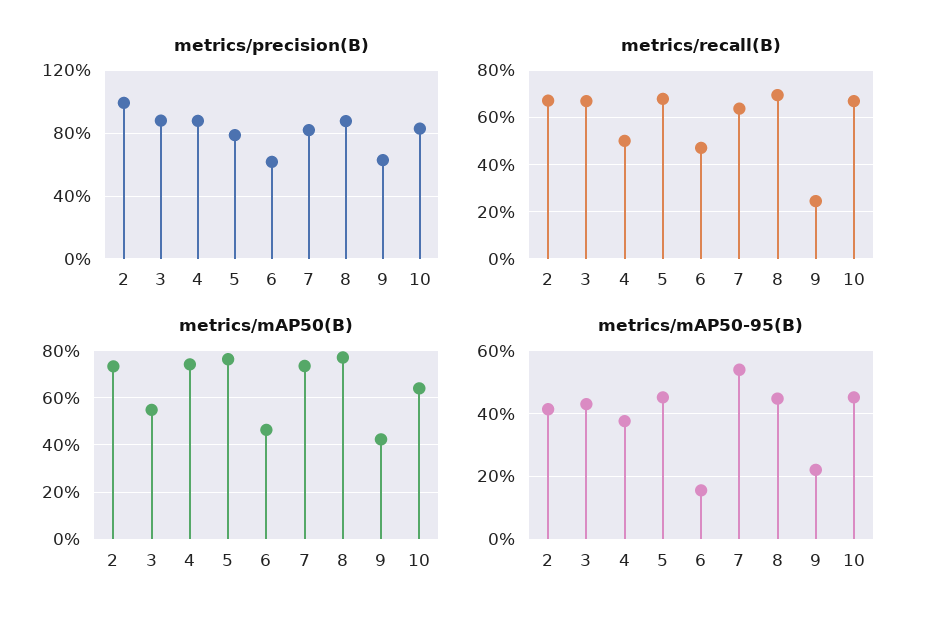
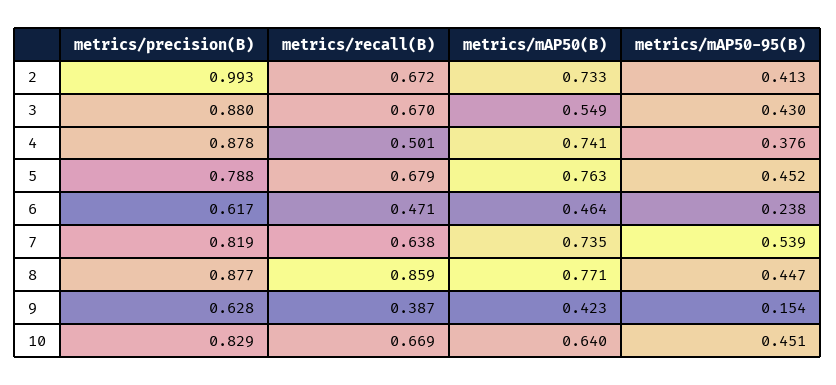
  {
    "metrics/precision(B)": {
      "2": 0.993,
      "3": 0.88,
      "4": 0.878,
      "5": 0.788,
      "6": 0.617,
      "7": 0.819,
      "8": 0.877,
      "9": 0.628,
      "10": 0.829
    },
    "metrics/recall(B)": {
      "2": 0.672,
      "3": 0.67,
      "4": 0.501,
      "5": 0.679,
      "6": 0.471,
      "7": 0.638,
-     "8": 0.7,
+     "8": 0.859,
-     "9": 0.25,
+     "9": 0.387,
      "10": 0.669
    },
    "metrics/mAP50(B)": {
      "2": 0.733,
      "3": 0.549,
      "4": 0.741,
      "5": 0.763,
      "6": 0.464,
      "7": 0.735,
      "8": 0.771,
      "9": 0.423,
      "10": 0.64
    },
    "metrics/mAP50-95(B)": {
      "2": 0.413,
      "3": 0.43,
      "4": 0.376,
      "5": 0.452,
-     "6": 0.16,
+     "6": 0.238,
      "7": 0.539,
      "8": 0.447,
-     "9": 0.22,
+     "9": 0.154,
      "10": 0.451
    }
  }

